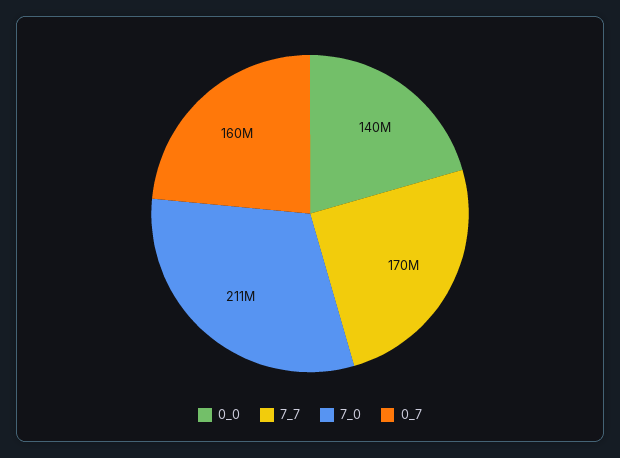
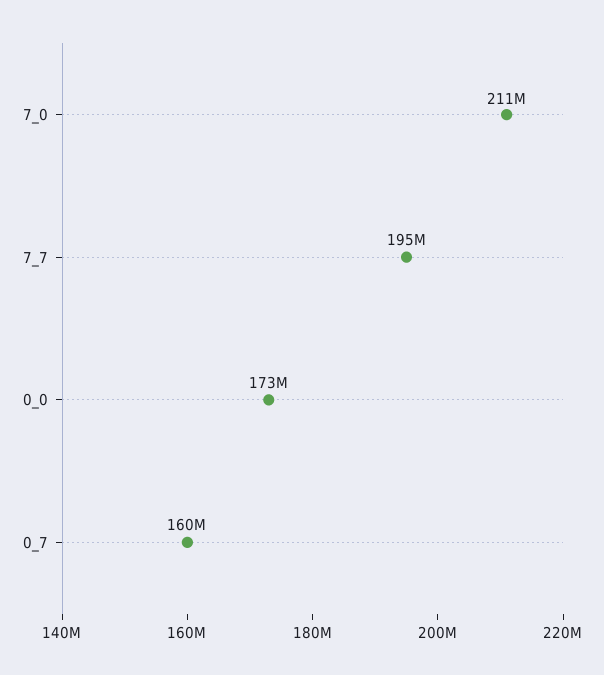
  {
-   "0_0": 140000000,
+   "0_0": 173000000,
-   "7_7": 170000000,
+   "7_7": 195000000,
    "7_0": 211000000,
    "0_7": 160000000
  }

